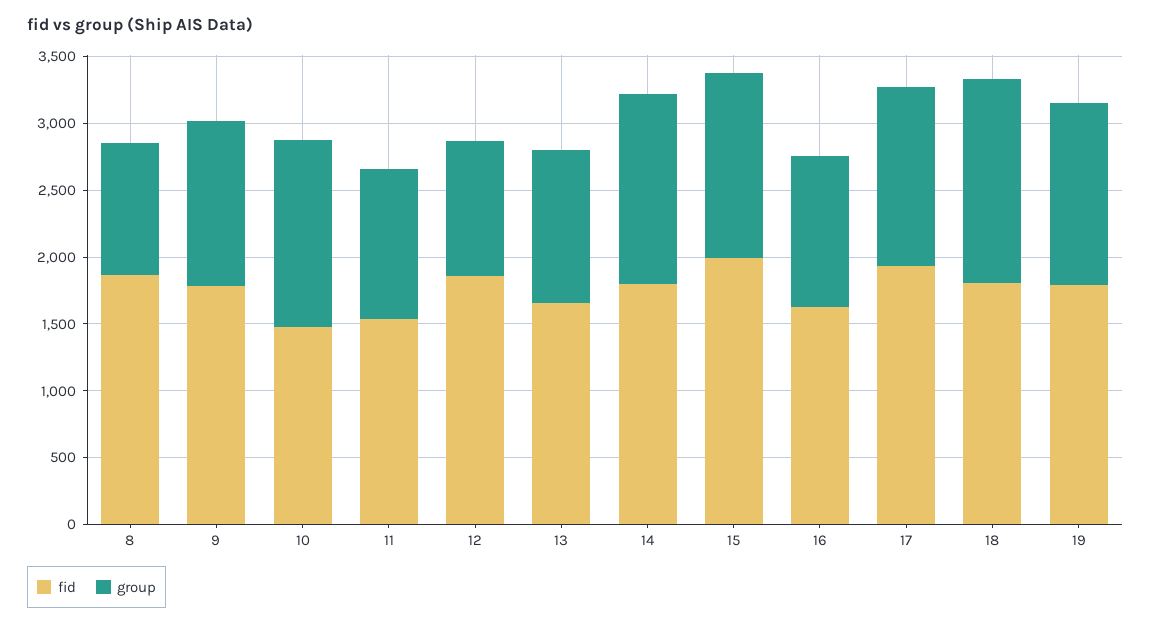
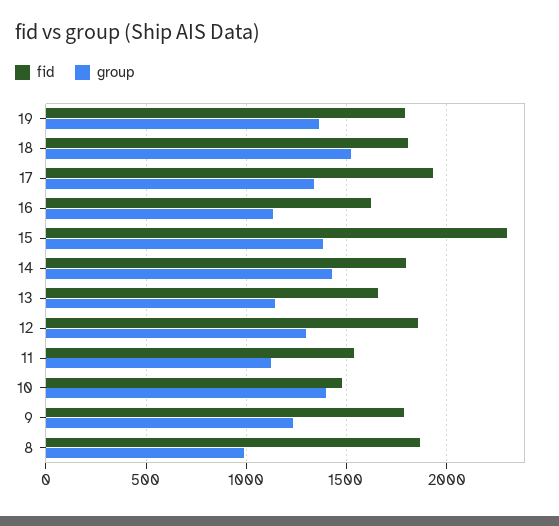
  {
    "fid": {
      "8": 1850,
      "9": 1800,
      "10": 1500,
      "11": 1550,
      "12": 1850,
      "13": 1650,
      "14": 1800,
-     "15": 2000,
+     "15": 2300,
      "16": 1650,
      "17": 1950,
      "18": 1800,
      "19": 1800
    },
    "group": {
      "8": 1000,
      "9": 1250,
      "10": 1400,
      "11": 1100,
-     "12": 1000,
+     "12": 1300,
      "13": 1150,
      "14": 1450,
      "15": 1400,
      "16": 1150,
      "17": 1350,
      "18": 1550,
      "19": 1350
    }
  }

